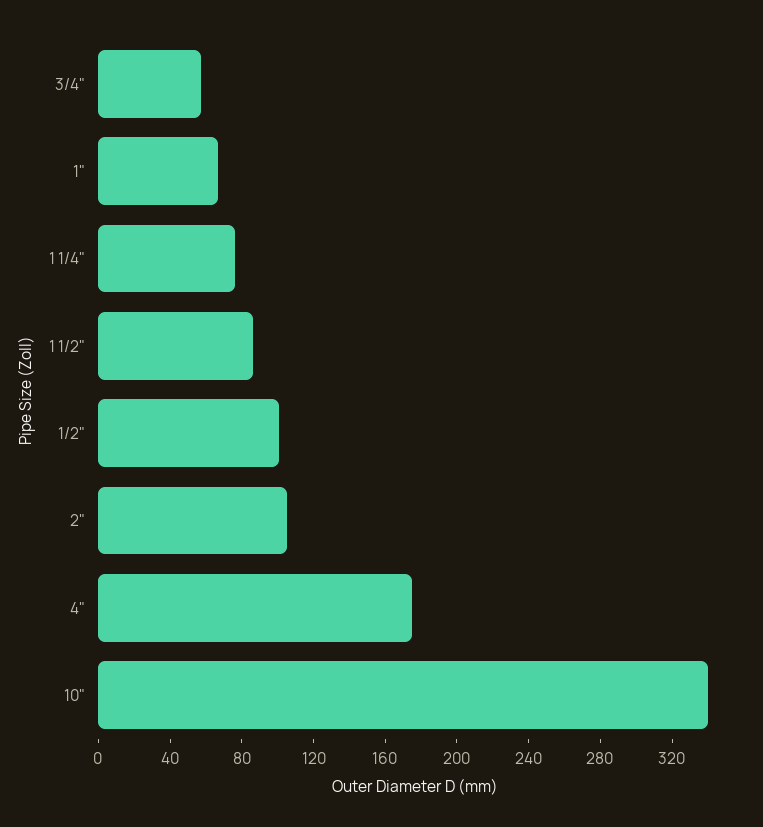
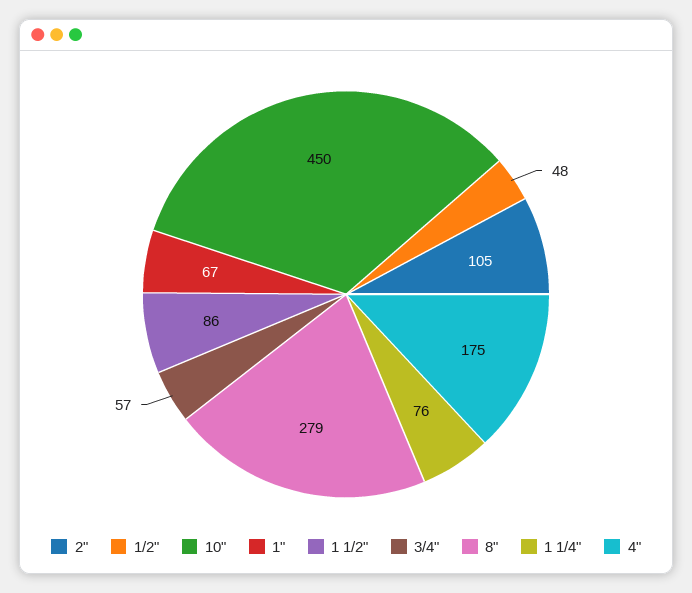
  {
    "3/4\"": 57,
    "1\"": 67,
    "1 1/4\"": 76,
    "1 1/2\"": 86,
-   "1/2\"": 100,
+   "1/2\"": 48,
    "2\"": 105,
    "4\"": 175,
-   "10\"": 340
+   "10\"": 450,
+   "8\"": 279
  }

